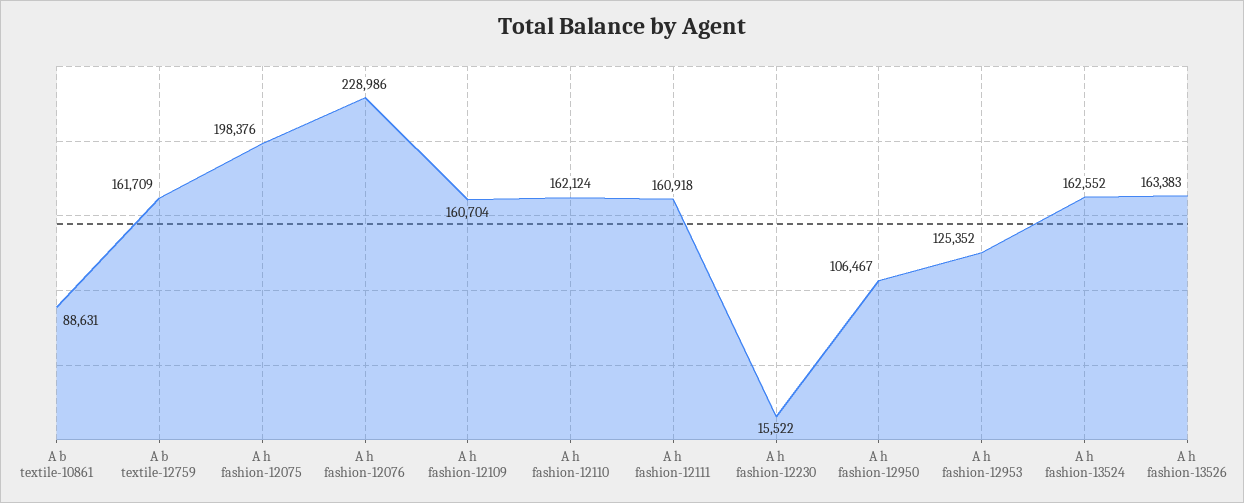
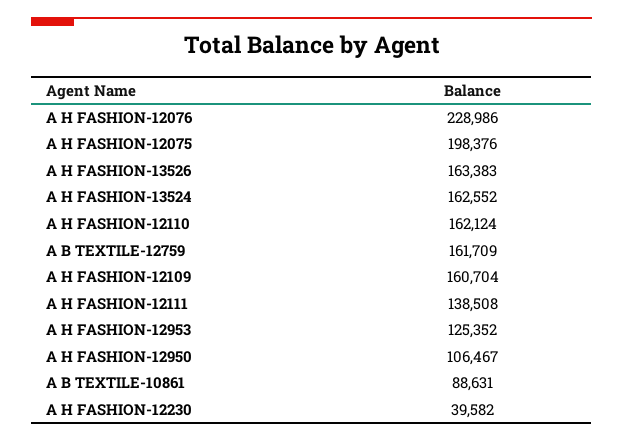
  {
    "A b textile-10861": 88631,
    "A b textile-12759": 161709,
    "A h fashion-12075": 198376,
    "A h fashion-12076": 228986,
    "A h fashion-12109": 160704,
    "A h fashion-12110": 162124,
-   "A h fashion-12111": 160918,
+   "A h fashion-12111": 138508,
-   "A h fashion-12230": 15522,
+   "A h fashion-12230": 39582,
    "A h fashion-12950": 106467,
    "A h fashion-12953": 125352,
    "A h fashion-13524": 162552,
    "A h fashion-13526": 163383
  }

